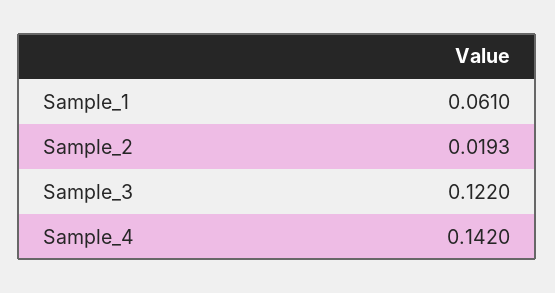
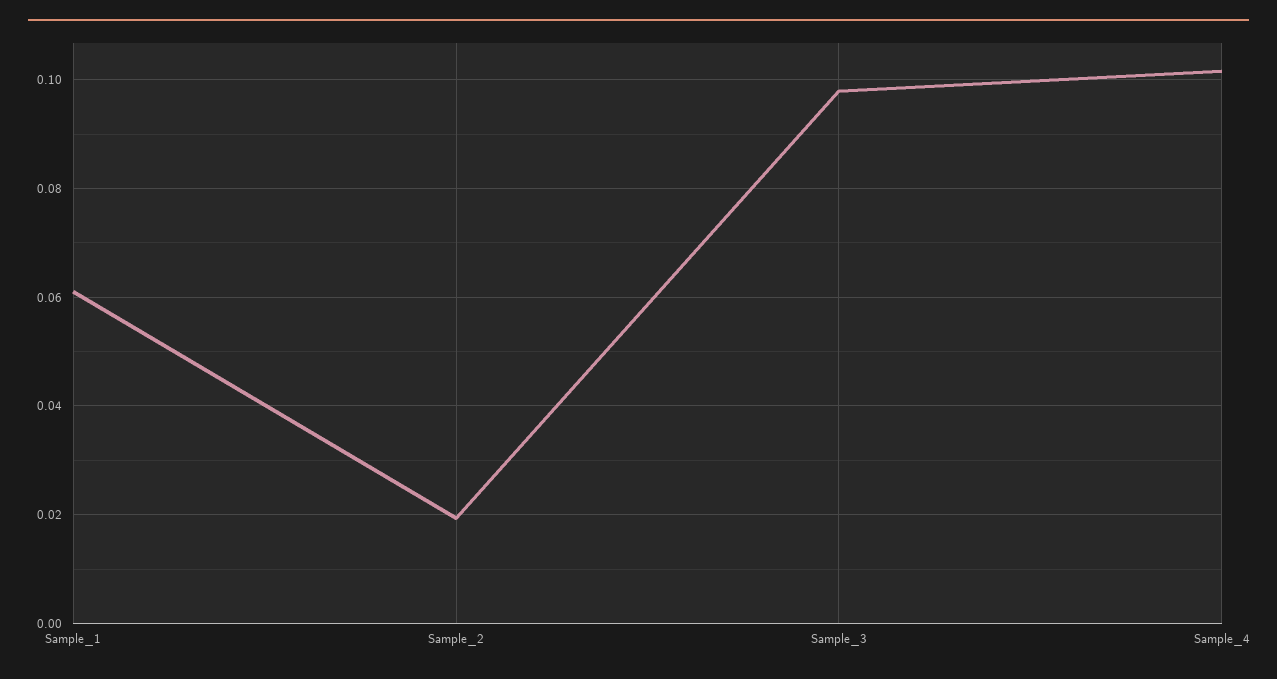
  {
    "Sample_1": 0.061,
    "Sample_2": 0.0193,
-   "Sample_3": 0.122,
+   "Sample_3": 0.098,
-   "Sample_4": 0.142
+   "Sample_4": 0.102
  }

